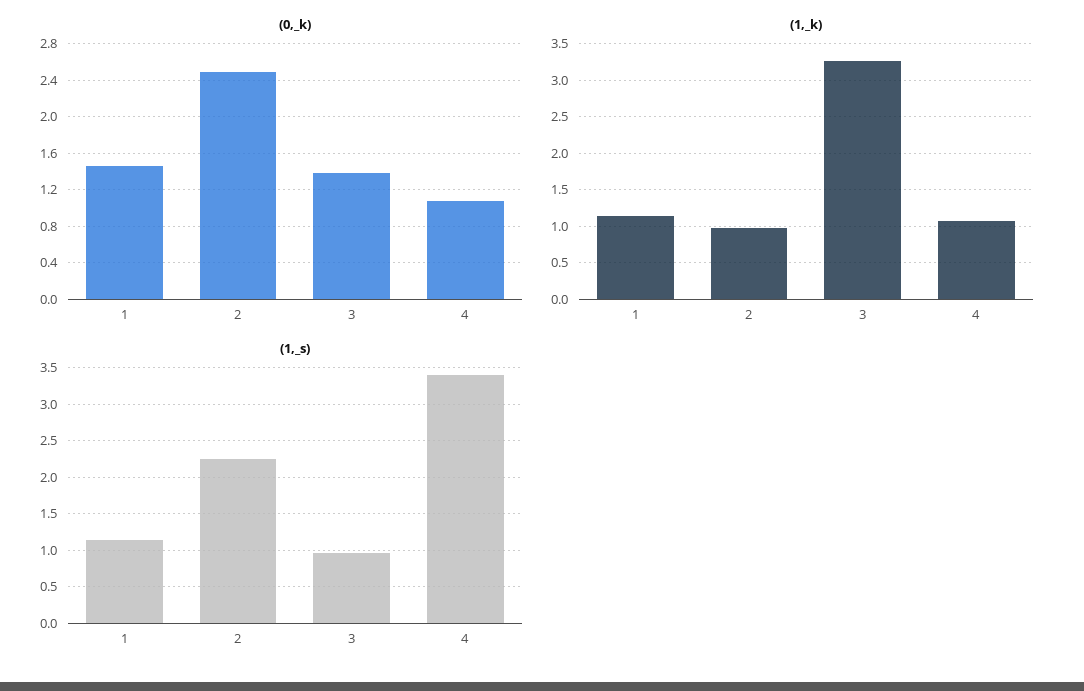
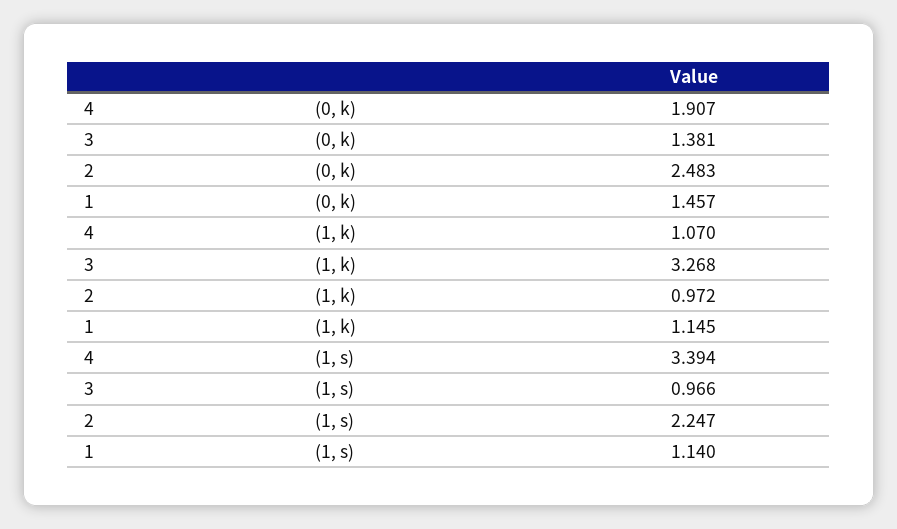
  {
    "(0,_k)": {
      "1": 1.457,
      "2": 2.483,
      "3": 1.381,
-     "4": 1.1
+     "4": 1.907
    },
    "(1,_k)": {
      "1": 1.145,
      "2": 0.972,
      "3": 3.268,
      "4": 1.07
    },
    "(1,_s)": {
      "1": 1.14,
      "2": 2.247,
      "3": 0.966,
      "4": 3.394
    }
  }

